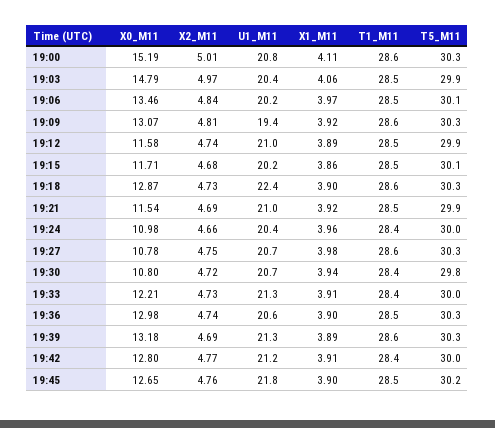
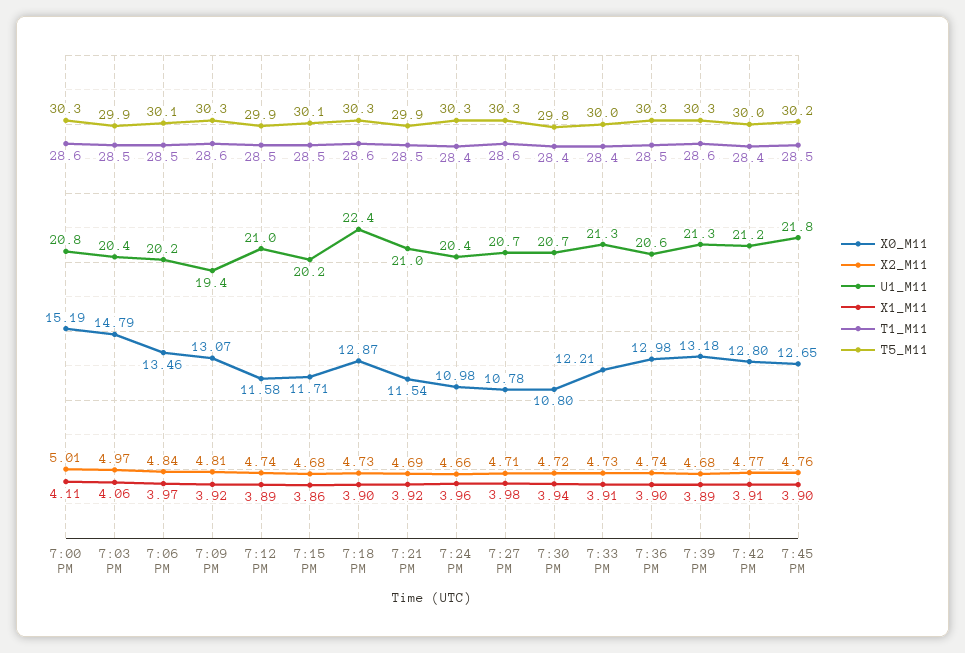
  {
    "X0_M11": {
      "19:00": 15.19,
      "19:03": 14.79,
      "19:06": 13.46,
      "19:09": 13.07,
      "19:12": 11.58,
      "19:15": 11.71,
      "19:18": 12.87,
      "19:21": 11.54,
      "19:24": 10.98,
      "19:27": 10.78,
      "19:30": 10.8,
      "19:33": 12.21,
      "19:36": 12.98,
      "19:39": 13.18,
      "19:42": 12.8,
      "19:45": 12.65
    },
    "X2_M11": {
      "19:00": 5.01,
      "19:03": 4.97,
      "19:06": 4.84,
      "19:09": 4.81,
      "19:12": 4.74,
      "19:15": 4.68,
      "19:18": 4.73,
      "19:21": 4.69,
      "19:24": 4.66,
-     "19:27": 4.75,
+     "19:27": 4.71,
      "19:30": 4.72,
      "19:33": 4.73,
      "19:36": 4.74,
-     "19:39": 4.69,
+     "19:39": 4.68,
      "19:42": 4.77,
      "19:45": 4.76
    },
    "U1_M11": {
      "19:00": 20.8,
      "19:03": 20.4,
      "19:06": 20.2,
      "19:09": 19.4,
      "19:12": 21,
      "19:15": 20.2,
      "19:18": 22.4,
      "19:21": 21,
      "19:24": 20.4,
      "19:27": 20.7,
      "19:30": 20.7,
      "19:33": 21.3,
      "19:36": 20.6,
      "19:39": 21.3,
      "19:42": 21.2,
      "19:45": 21.8
    },
    "X1_M11": {
      "19:00": 4.11,
      "19:03": 4.06,
      "19:06": 3.97,
      "19:09": 3.92,
      "19:12": 3.89,
      "19:15": 3.86,
      "19:18": 3.9,
      "19:21": 3.92,
      "19:24": 3.96,
      "19:27": 3.98,
      "19:30": 3.94,
      "19:33": 3.91,
      "19:36": 3.9,
      "19:39": 3.89,
      "19:42": 3.91,
      "19:45": 3.9
    },
    "T1_M11": {
      "19:00": 28.6,
      "19:03": 28.5,
      "19:06": 28.5,
      "19:09": 28.6,
      "19:12": 28.5,
      "19:15": 28.5,
      "19:18": 28.6,
      "19:21": 28.5,
      "19:24": 28.4,
      "19:27": 28.6,
      "19:30": 28.4,
      "19:33": 28.4,
      "19:36": 28.5,
      "19:39": 28.6,
      "19:42": 28.4,
      "19:45": 28.5
    },
    "T5_M11": {
      "19:00": 30.3,
      "19:03": 29.9,
      "19:06": 30.1,
      "19:09": 30.3,
      "19:12": 29.9,
      "19:15": 30.1,
      "19:18": 30.3,
      "19:21": 29.9,
-     "19:24": 30,
+     "19:24": 30.3,
      "19:27": 30.3,
      "19:30": 29.8,
      "19:33": 30,
      "19:36": 30.3,
      "19:39": 30.3,
      "19:42": 30,
      "19:45": 30.2
    }
  }

